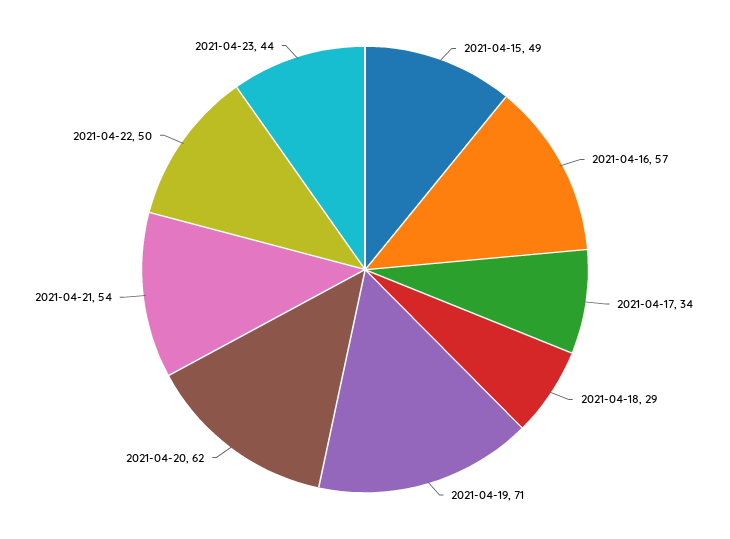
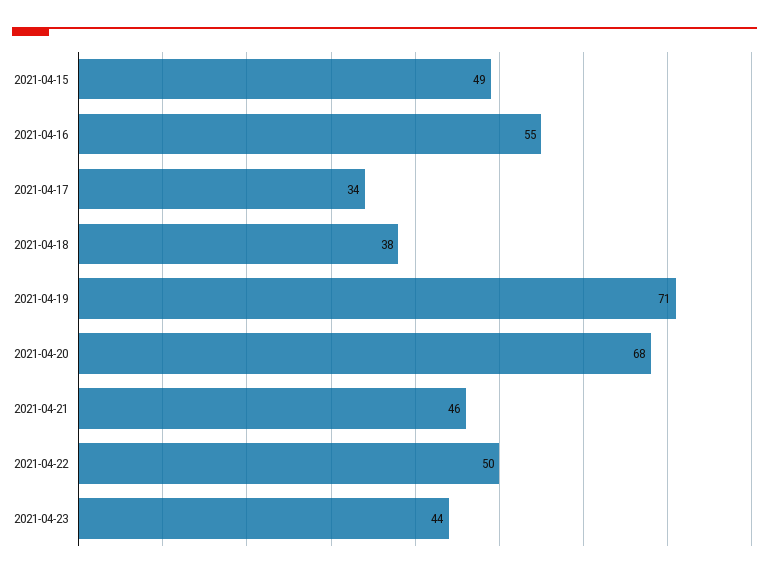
  {
    "2021-04-15": 49,
-   "2021-04-16": 57,
+   "2021-04-16": 55,
    "2021-04-17": 34,
-   "2021-04-18": 29,
+   "2021-04-18": 38,
    "2021-04-19": 71,
-   "2021-04-20": 62,
+   "2021-04-20": 68,
-   "2021-04-21": 54,
+   "2021-04-21": 46,
    "2021-04-22": 50,
    "2021-04-23": 44
  }

